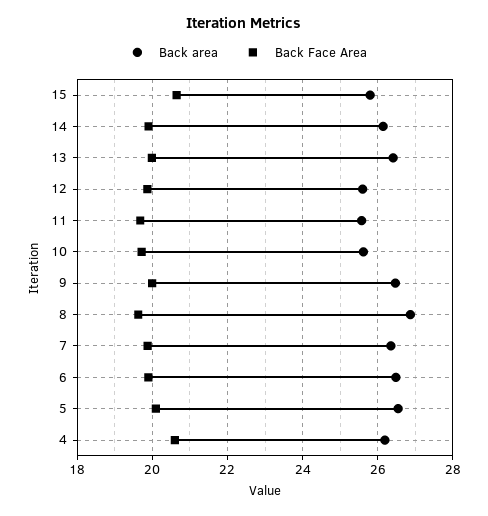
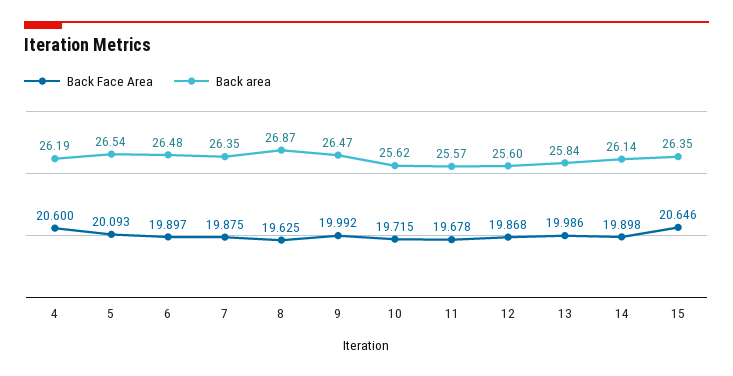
  {
    "Back area": {
-     "15": 25.8,
+     "15": 26.35,
      "14": 26.14,
-     "13": 26.4,
+     "13": 25.84,
      "12": 25.6,
      "11": 25.57,
      "10": 25.62,
      "9": 26.47,
      "8": 26.87,
      "7": 26.35,
      "6": 26.48,
      "5": 26.54,
      "4": 26.19
    },
    "Back Face Area": {
      "15": 20.646,
      "14": 19.898,
      "13": 19.986,
      "12": 19.868,
      "11": 19.678,
      "10": 19.715,
      "9": 19.992,
      "8": 19.625,
      "7": 19.875,
      "6": 19.897,
      "5": 20.093,
      "4": 20.6
    }
  }

